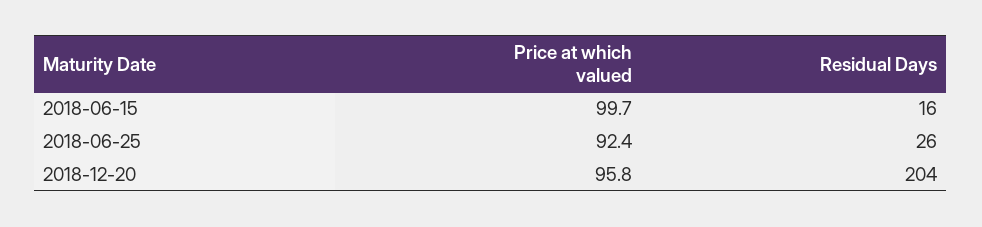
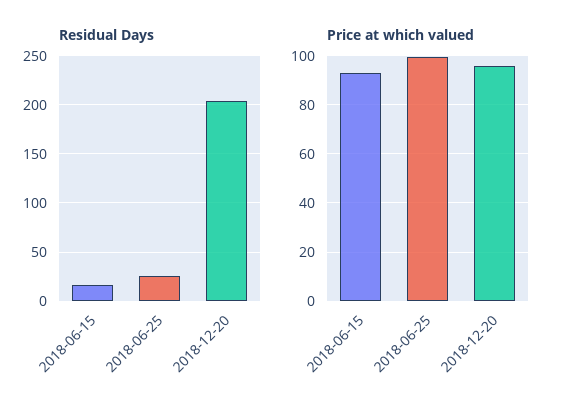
  {
    "Price at which valued": {
-     "2018-06-15": 99.7,
+     "2018-06-15": 92.5,
-     "2018-06-25": 92.4,
+     "2018-06-25": 100,
      "2018-12-20": 95.8
    },
    "Residual Days": {
      "2018-06-15": 16,
      "2018-06-25": 26,
      "2018-12-20": 204
    }
  }

